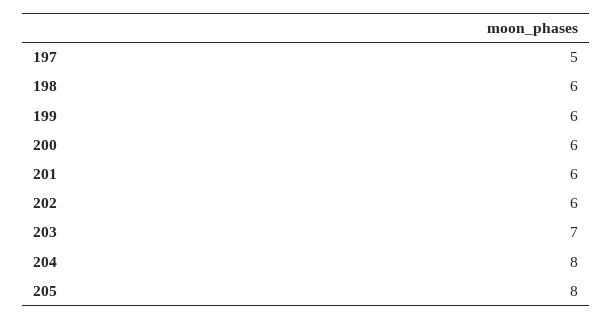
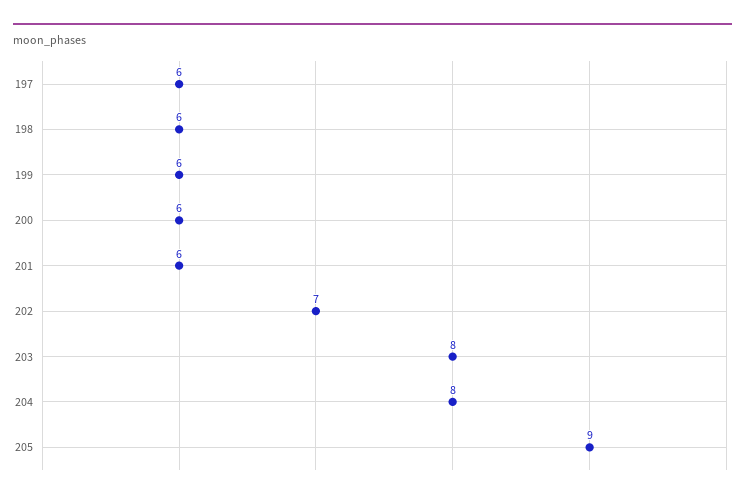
  {
-   "197": 5,
+   "197": 6,
    "198": 6,
    "199": 6,
    "200": 6,
    "201": 6,
-   "202": 6,
+   "202": 7,
-   "203": 7,
+   "203": 8,
    "204": 8,
-   "205": 8
+   "205": 9
  }

